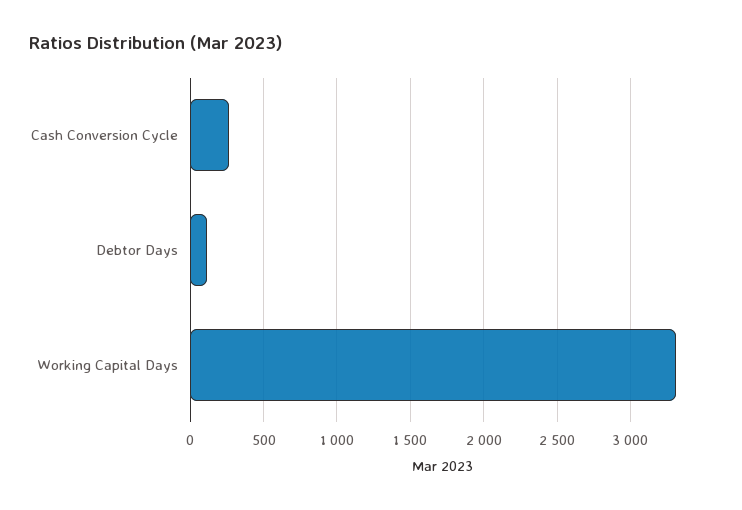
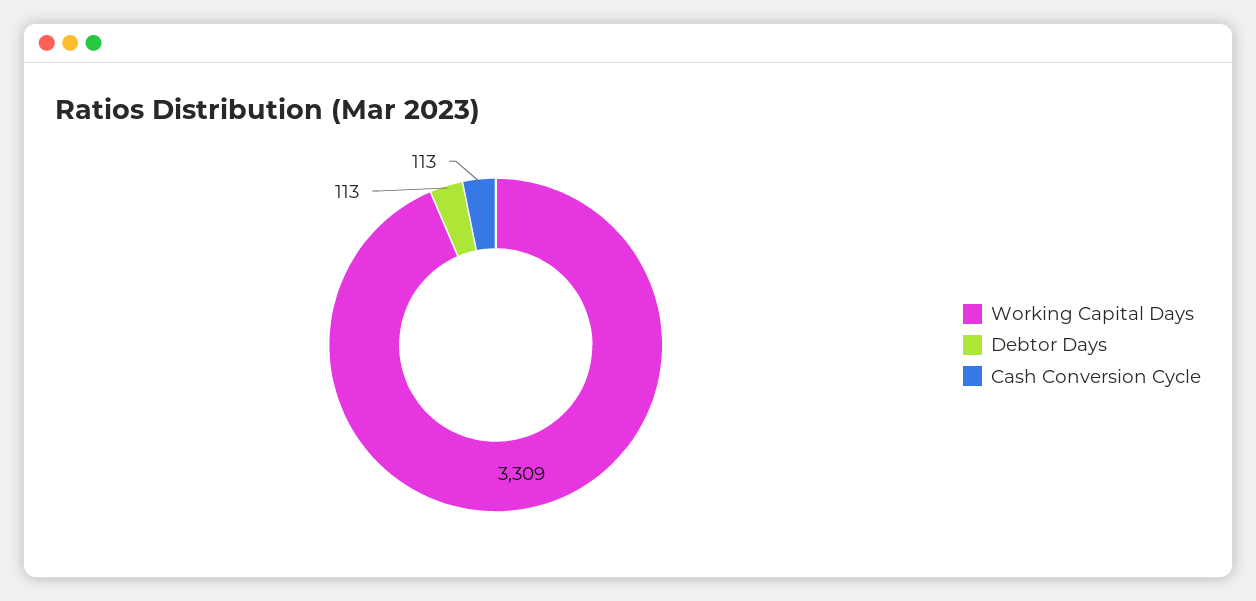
  {
-   "Cash Conversion Cycle": 250,
+   "Cash Conversion Cycle": 113,
    "Debtor Days": 113,
    "Working Capital Days": 3309
  }

